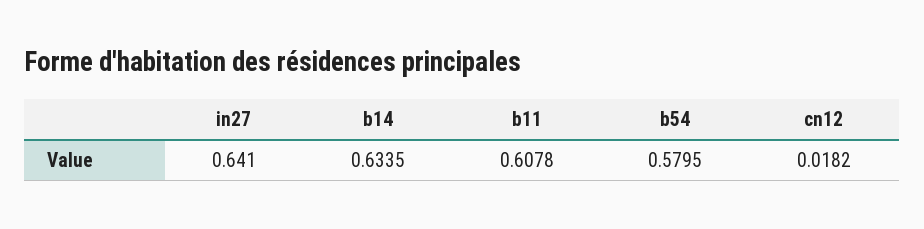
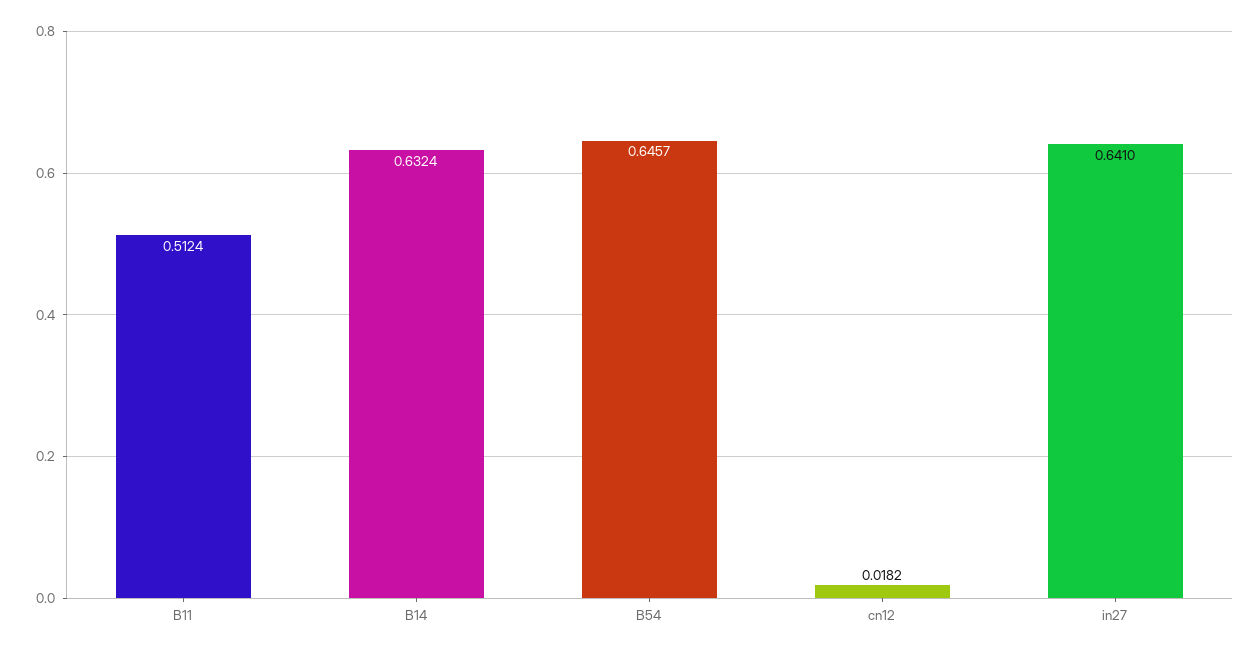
  {
    "in27": 0.641,
-   "b14": 0.6335,
+   "b14": 0.6324,
-   "b11": 0.6078,
+   "b11": 0.5124,
-   "b54": 0.5795,
+   "b54": 0.6457,
    "cn12": 0.0182
  }

